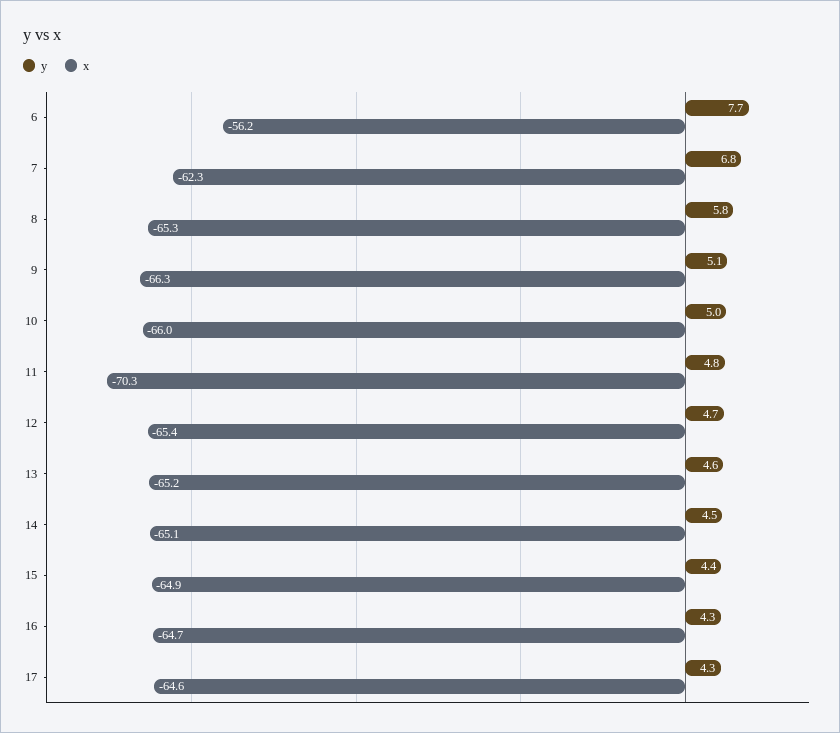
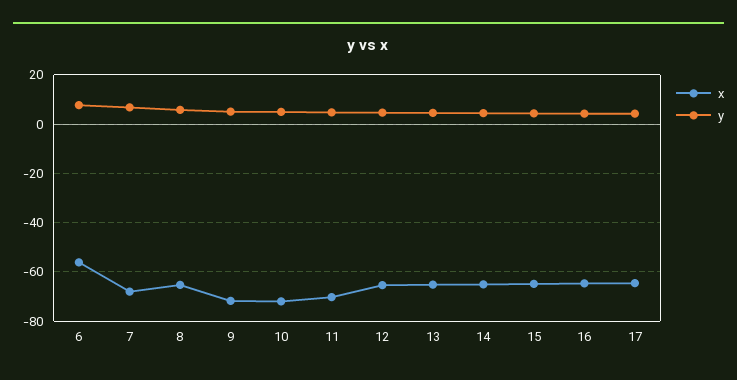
  {
    "y": {
      "6": 7.7,
      "7": 6.8,
      "8": 5.8,
      "9": 5.1,
      "10": 5,
      "11": 4.8,
      "12": 4.7,
      "13": 4.6,
      "14": 4.5,
      "15": 4.4,
      "16": 4.3,
      "17": 4.3
    },
    "x": {
      "6": -56.2,
-     "7": -62.3,
+     "7": -67.5,
      "8": -65.3,
-     "9": -66.3,
+     "9": -72.5,
-     "10": -66,
+     "10": -72.5,
      "11": -70.3,
      "12": -65.4,
      "13": -65.2,
      "14": -65.1,
      "15": -64.9,
      "16": -64.7,
      "17": -64.6
    }
  }

